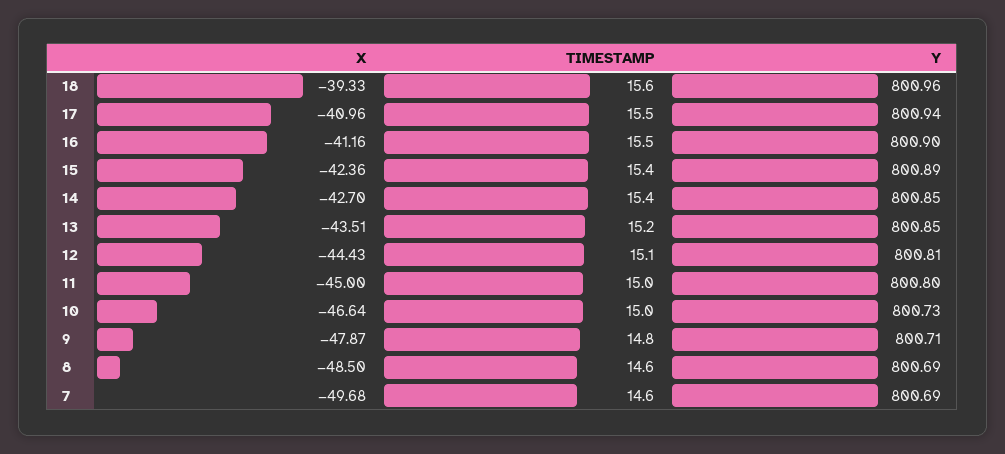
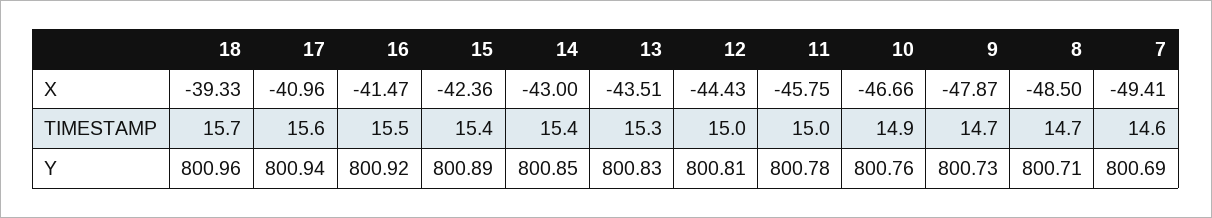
  {
    "X": {
      "18": -39.33,
      "17": -40.96,
-     "16": -41.16,
+     "16": -41.47,
      "15": -42.36,
-     "14": -42.7,
+     "14": -43,
      "13": -43.51,
      "12": -44.43,
-     "11": -45,
+     "11": -45.75,
-     "10": -46.64,
+     "10": -46.66,
      "9": -47.87,
      "8": -48.5,
-     "7": -49.68
+     "7": -49.41
    },
    "TIMESTAMP": {
-     "18": 15.6,
+     "18": 15.7,
-     "17": 15.5,
+     "17": 15.6,
      "16": 15.5,
      "15": 15.4,
      "14": 15.4,
-     "13": 15.2,
+     "13": 15.3,
-     "12": 15.1,
+     "12": 15,
      "11": 15,
-     "10": 15,
+     "10": 14.9,
-     "9": 14.8,
+     "9": 14.7,
-     "8": 14.6,
+     "8": 14.7,
      "7": 14.6
    },
    "Y": {
      "18": 800.96,
      "17": 800.94,
-     "16": 800.9,
+     "16": 800.92,
      "15": 800.89,
      "14": 800.85,
-     "13": 800.85,
+     "13": 800.83,
      "12": 800.81,
-     "11": 800.8,
+     "11": 800.78,
-     "10": 800.73,
+     "10": 800.76,
-     "9": 800.71,
+     "9": 800.73,
-     "8": 800.69,
+     "8": 800.71,
      "7": 800.69
    }
  }

